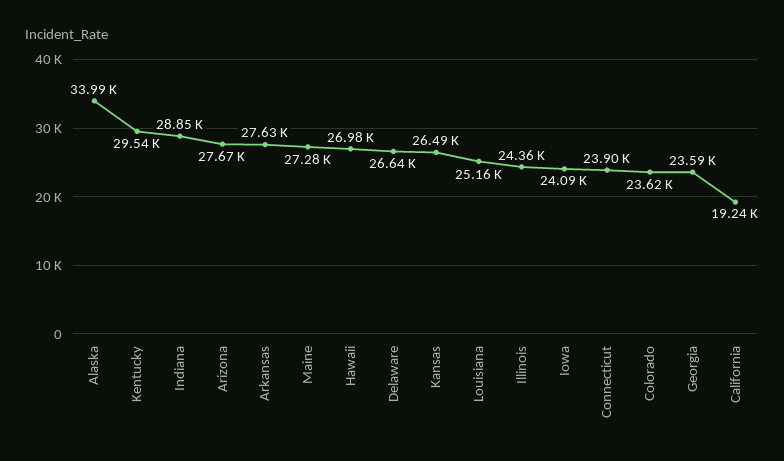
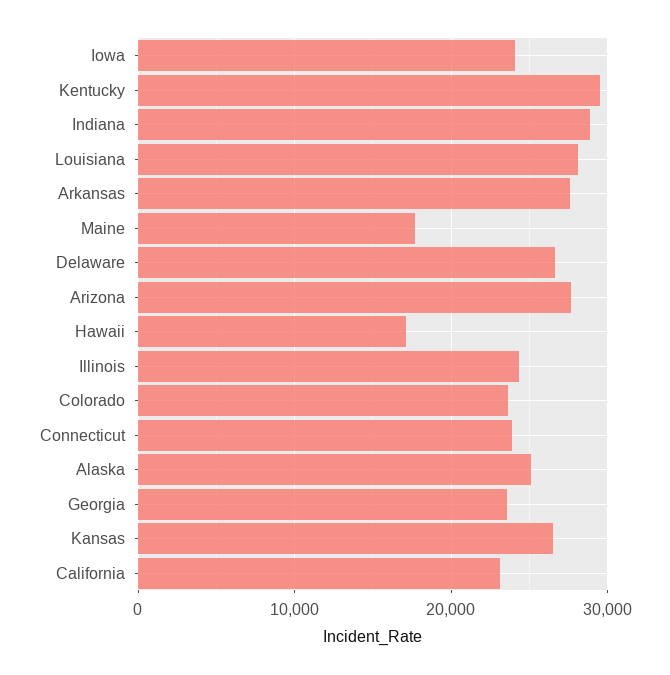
  {
-   "Alaska": 33990,
+   "Alaska": 25000,
    "Kentucky": 29540,
    "Indiana": 28850,
    "Arizona": 27670,
    "Arkansas": 27630,
-   "Maine": 27280,
+   "Maine": 18000,
-   "Hawaii": 26980,
+   "Hawaii": 17000,
    "Delaware": 26640,
    "Kansas": 26490,
-   "Louisiana": 25160,
+   "Louisiana": 28000,
    "Illinois": 24360,
    "Iowa": 24090,
    "Connecticut": 23900,
    "Colorado": 23620,
    "Georgia": 23590,
-   "California": 19240
+   "California": 23000
  }

